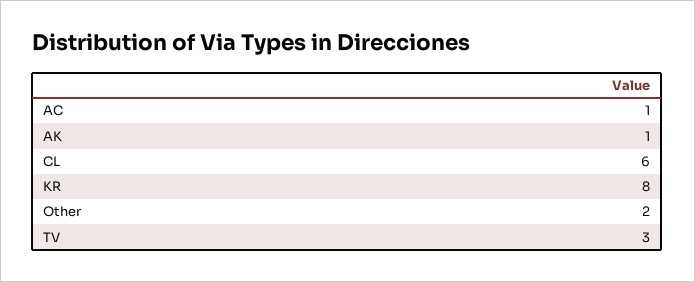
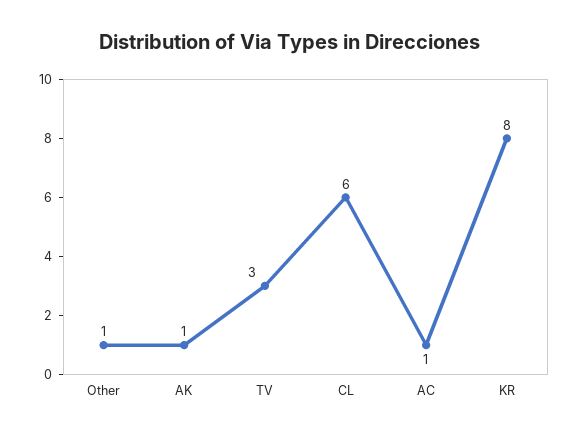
  {
    "AC": 1,
    "AK": 1,
    "CL": 6,
    "KR": 8,
-   "Other": 2,
+   "Other": 1,
    "TV": 3
  }

